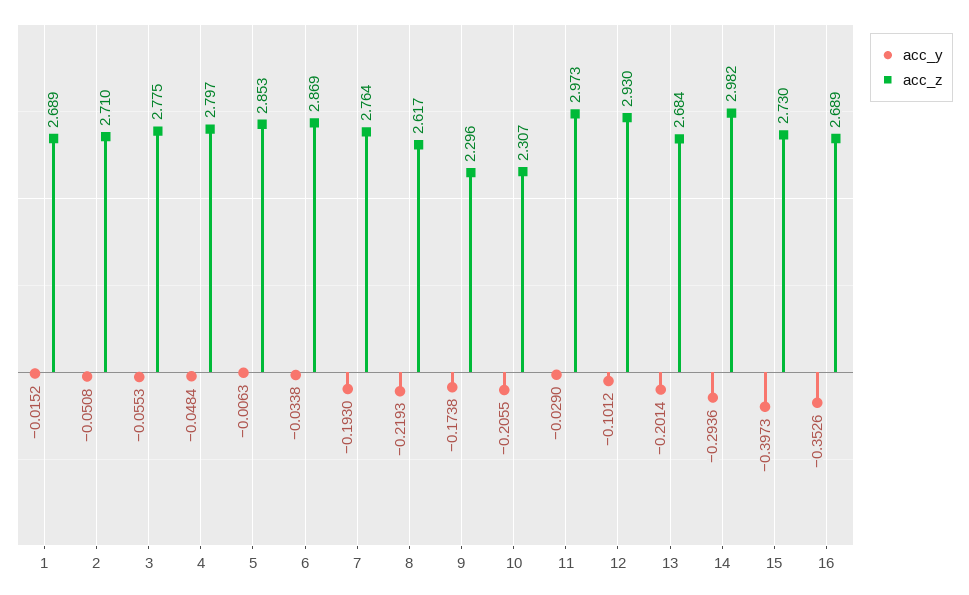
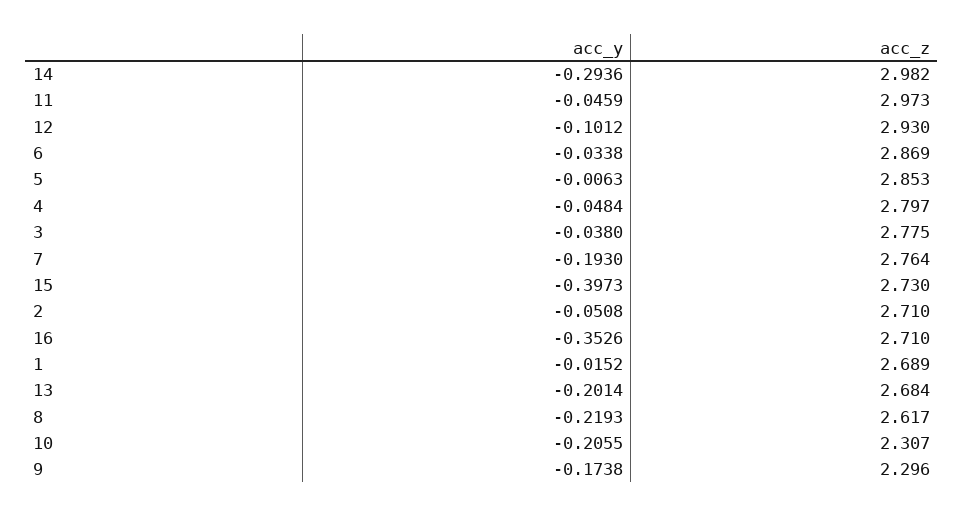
  {
    "acc_y": {
      "1": -0.0152,
      "2": -0.0508,
-     "3": -0.0553,
+     "3": -0.038,
      "4": -0.0484,
      "5": -0.0063,
      "6": -0.0338,
      "7": -0.193,
      "8": -0.2193,
      "9": -0.1738,
      "10": -0.2055,
-     "11": -0.029,
+     "11": -0.0459,
      "12": -0.1012,
      "13": -0.2014,
      "14": -0.2936,
      "15": -0.3973,
      "16": -0.3526
    },
    "acc_z": {
      "1": 2.689,
      "2": 2.71,
      "3": 2.775,
      "4": 2.797,
      "5": 2.853,
      "6": 2.869,
      "7": 2.764,
      "8": 2.617,
      "9": 2.296,
      "10": 2.307,
      "11": 2.973,
      "12": 2.93,
      "13": 2.684,
      "14": 2.982,
      "15": 2.73,
-     "16": 2.689
+     "16": 2.71
    }
  }

